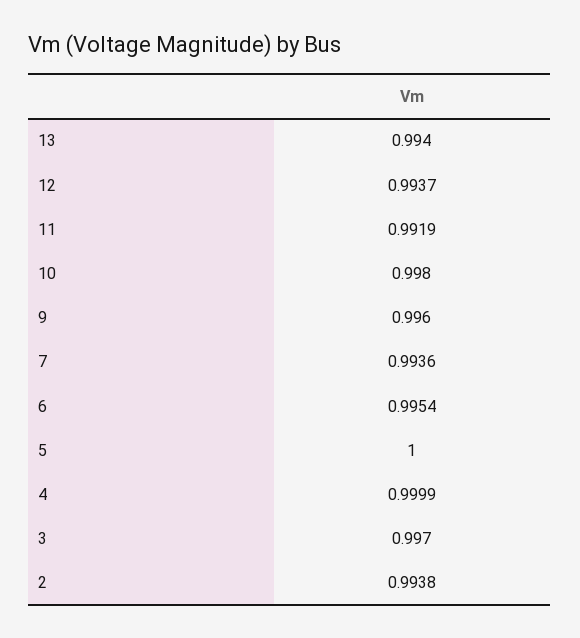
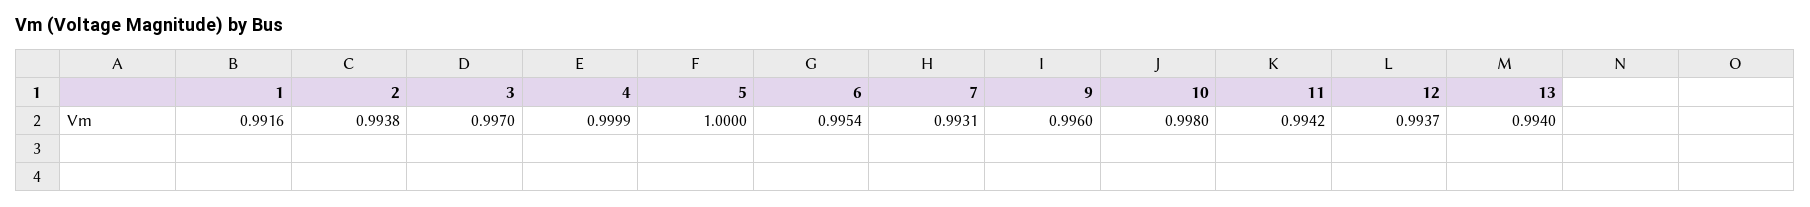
  {
    "13": 0.994,
    "12": 0.9937,
-   "11": 0.9919,
+   "11": 0.9942,
    "10": 0.998,
    "9": 0.996,
-   "7": 0.9936,
+   "7": 0.9931,
    "6": 0.9954,
    "5": 1,
    "4": 0.9999,
    "3": 0.997,
-   "2": 0.9938
+   "2": 0.9938,
+   "1": 0.9916
  }

